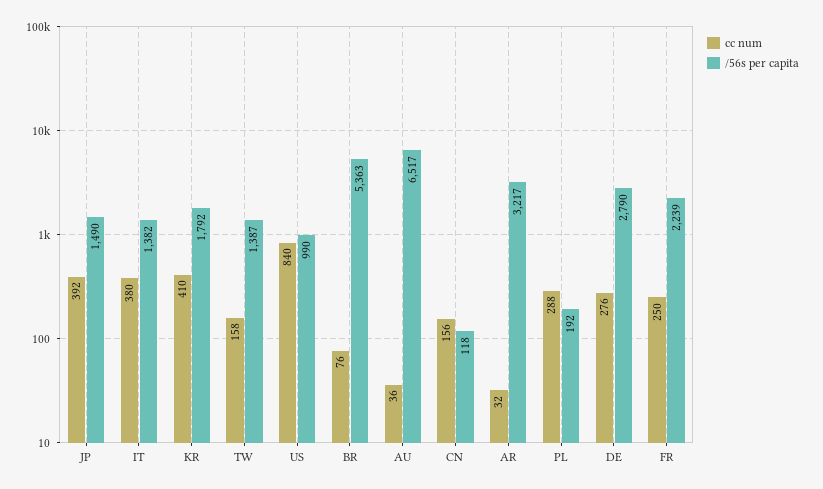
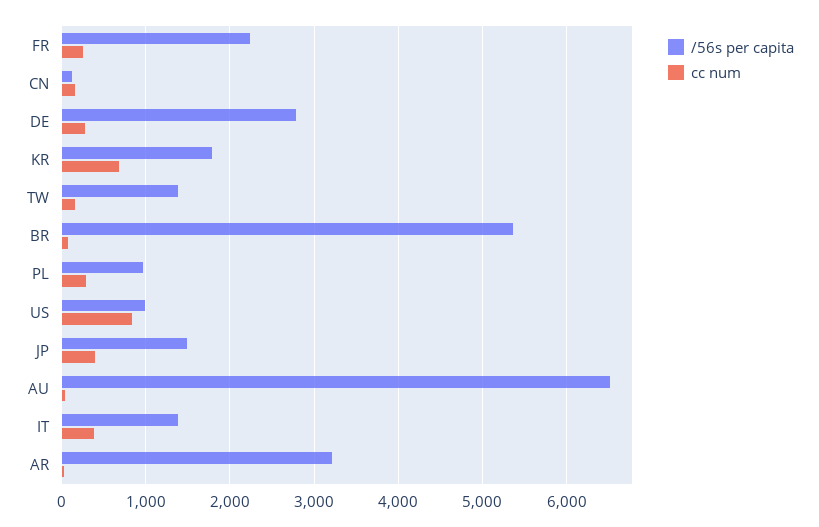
  {
    "cc num": {
      "JP": 392,
      "IT": 380,
-     "KR": 410,
+     "KR": 700,
      "TW": 158,
      "US": 840,
      "BR": 76,
      "AU": 36,
      "CN": 156,
      "AR": 32,
      "PL": 288,
      "DE": 276,
      "FR": 250
    },
    "/56s per capita": {
      "JP": 1490,
      "IT": 1382,
      "KR": 1792,
      "TW": 1387,
      "US": 990,
      "BR": 5363,
      "AU": 6517,
      "CN": 118,
      "AR": 3217,
-     "PL": 192,
+     "PL": 1000,
      "DE": 2790,
      "FR": 2239
    }
  }

